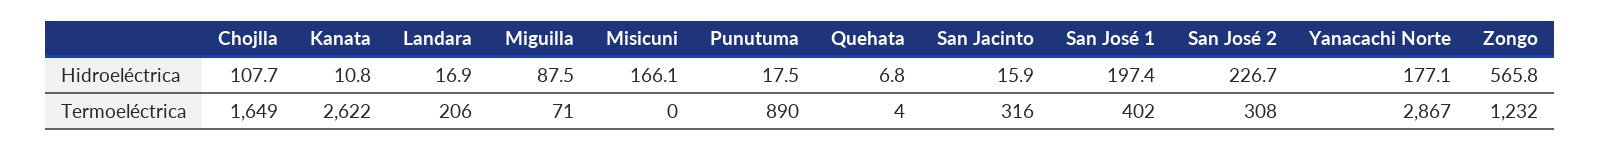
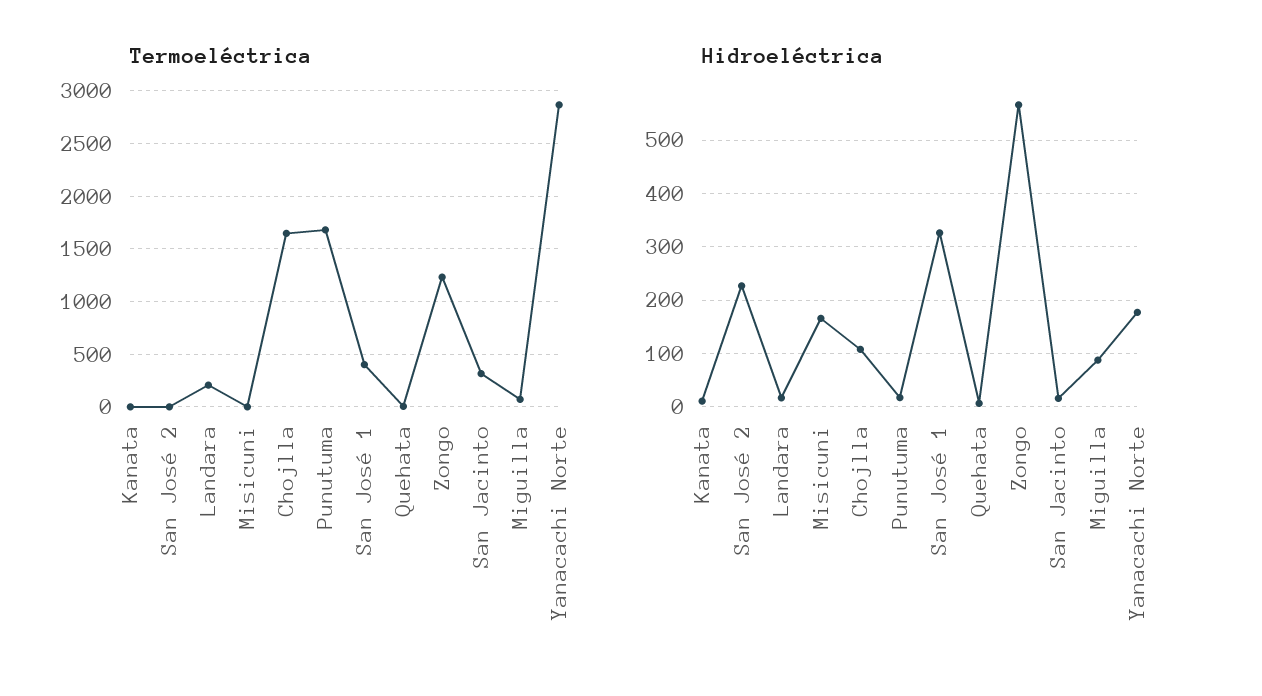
  {
    "Hidroeléctrica": {
      "Chojlla": 107.7,
      "Kanata": 10.8,
      "Landara": 16.9,
      "Miguilla": 87.5,
      "Misicuni": 166.1,
      "Punutuma": 17.5,
      "Quehata": 6.8,
      "San Jacinto": 15.9,
-     "San José 1": 197.4,
+     "San José 1": 320,
      "San José 2": 226.7,
      "Yanacachi Norte": 177.1,
      "Zongo": 565.8
    },
    "Termoeléctrica": {
      "Chojlla": 1649,
-     "Kanata": 2622,
+     "Kanata": 0,
      "Landara": 206,
      "Miguilla": 71,
      "Misicuni": 0,
-     "Punutuma": 890,
+     "Punutuma": 1700,
      "Quehata": 4,
      "San Jacinto": 316,
      "San José 1": 402,
-     "San José 2": 308,
+     "San José 2": 0,
      "Yanacachi Norte": 2867,
      "Zongo": 1232
    }
  }

